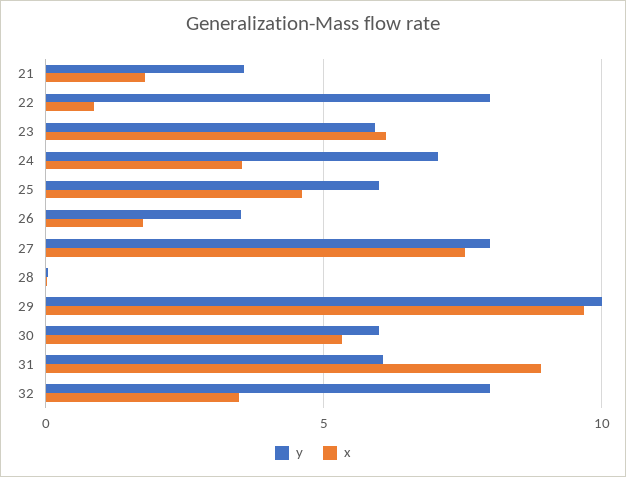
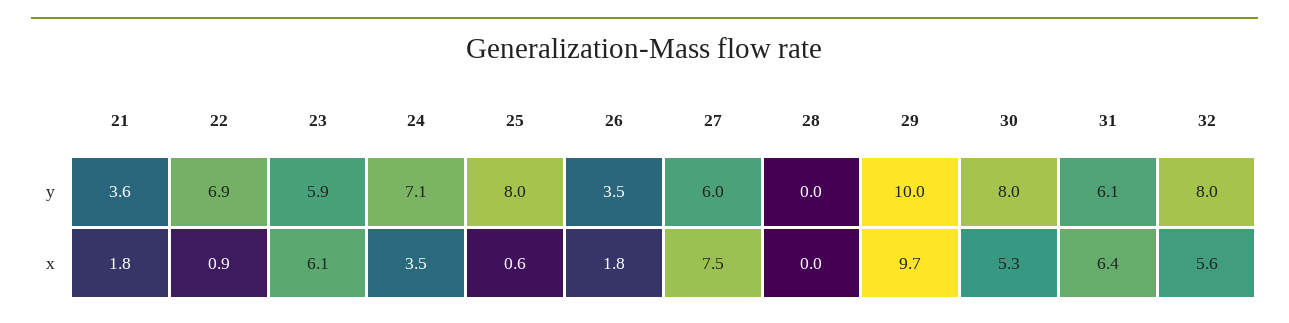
  {
    "y": {
      "21": 3.6,
-     "22": 8,
+     "22": 6.9,
      "23": 5.9,
      "24": 7.1,
-     "25": 6,
+     "25": 8,
      "26": 3.5,
-     "27": 8,
+     "27": 6,
      "28": 0,
      "29": 10,
-     "30": 6,
+     "30": 8,
      "31": 6.1,
      "32": 8
    },
    "x": {
      "21": 1.8,
      "22": 0.9,
      "23": 6.1,
      "24": 3.5,
-     "25": 4.5,
+     "25": 0.6,
      "26": 1.8,
      "27": 7.5,
      "28": 0,
      "29": 9.7,
      "30": 5.3,
-     "31": 9,
+     "31": 6.4,
-     "32": 3.5
+     "32": 5.6
    }
  }

